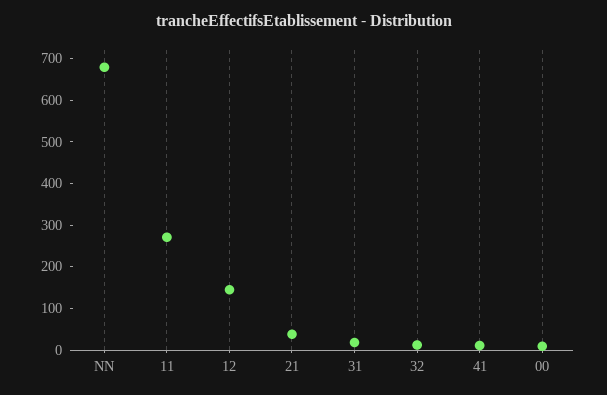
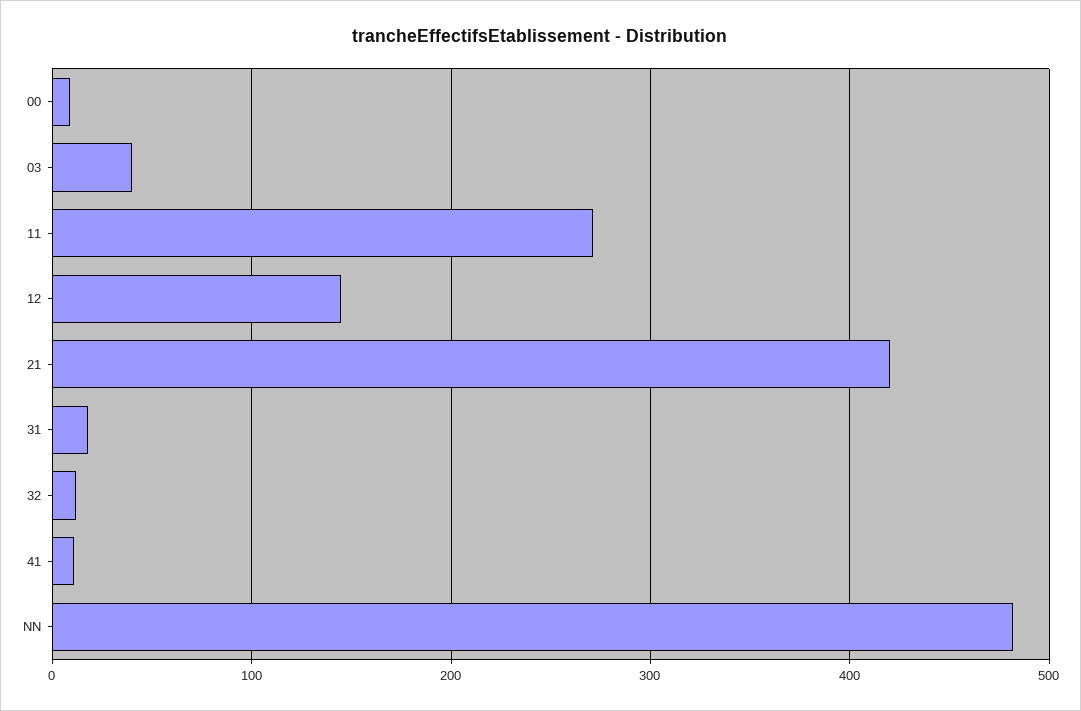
  {
-   "NN": 680,
+   "NN": 480,
    "11": 270,
    "12": 150,
-   "21": 40,
+   "21": 420,
    "31": 20,
    "32": 10,
    "41": 10,
-   "00": 10
+   "00": 10,
+   "03": 40
  }

